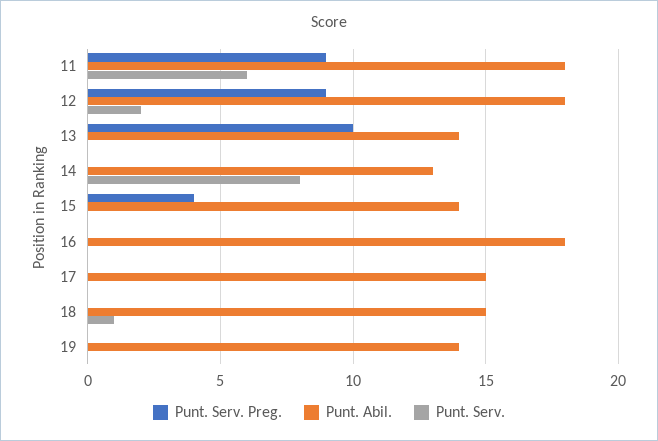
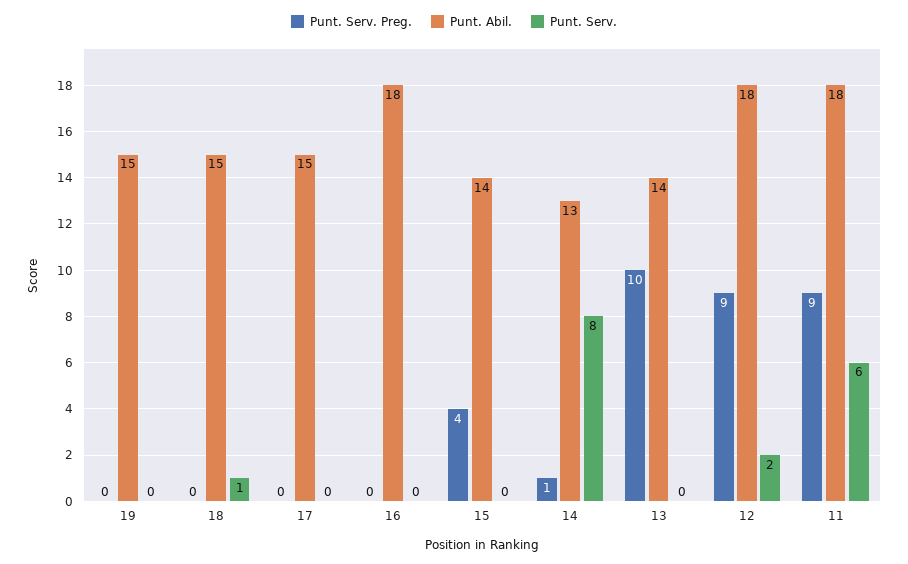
  {
    "Punt. Serv. Preg.": {
      "11": 9,
      "12": 9,
      "13": 10,
-     "14": 0,
+     "14": 1,
      "15": 4,
      "16": 0,
      "17": 0,
      "18": 0,
      "19": 0
    },
    "Punt. Abil.": {
      "11": 18,
      "12": 18,
      "13": 14,
      "14": 13,
      "15": 14,
      "16": 18,
      "17": 15,
      "18": 15,
-     "19": 14
+     "19": 15
    },
    "Punt. Serv.": {
      "11": 6,
      "12": 2,
      "13": 0,
      "14": 8,
      "15": 0,
      "16": 0,
      "17": 0,
      "18": 1,
      "19": 0
    }
  }

